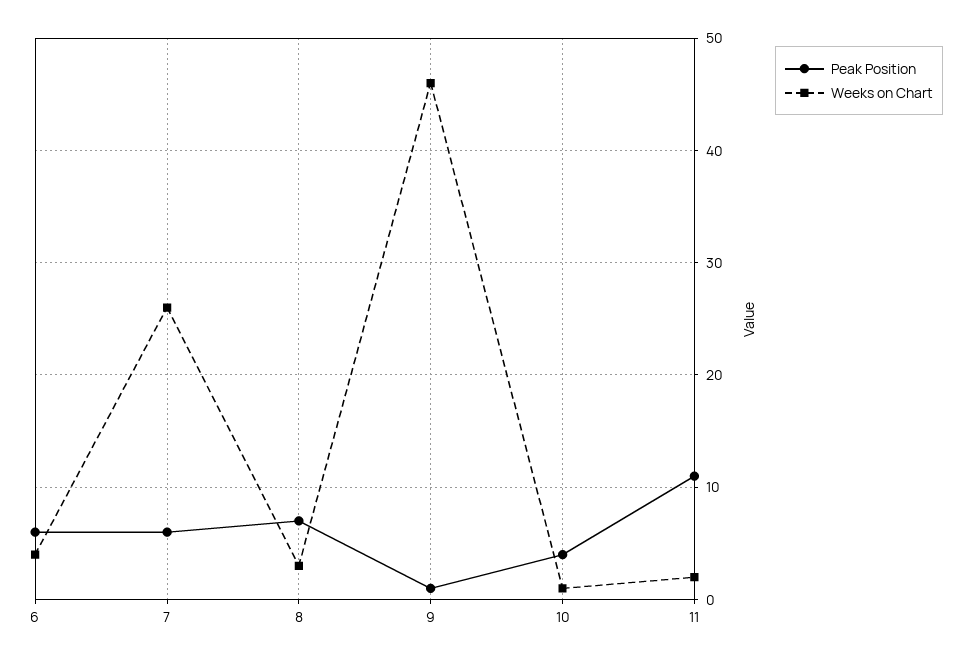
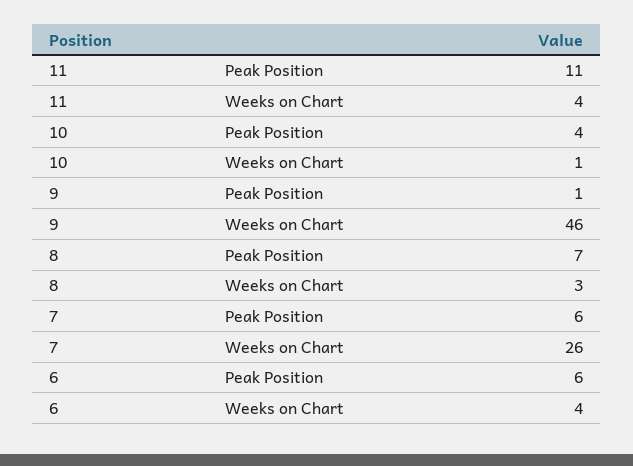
  {
    "Peak Position": {
      "6": 6,
      "7": 6,
      "8": 7,
      "9": 1,
      "10": 4,
      "11": 11
    },
    "Weeks on Chart": {
      "6": 4,
      "7": 26,
      "8": 3,
      "9": 46,
      "10": 1,
-     "11": 2
+     "11": 4
    }
  }

